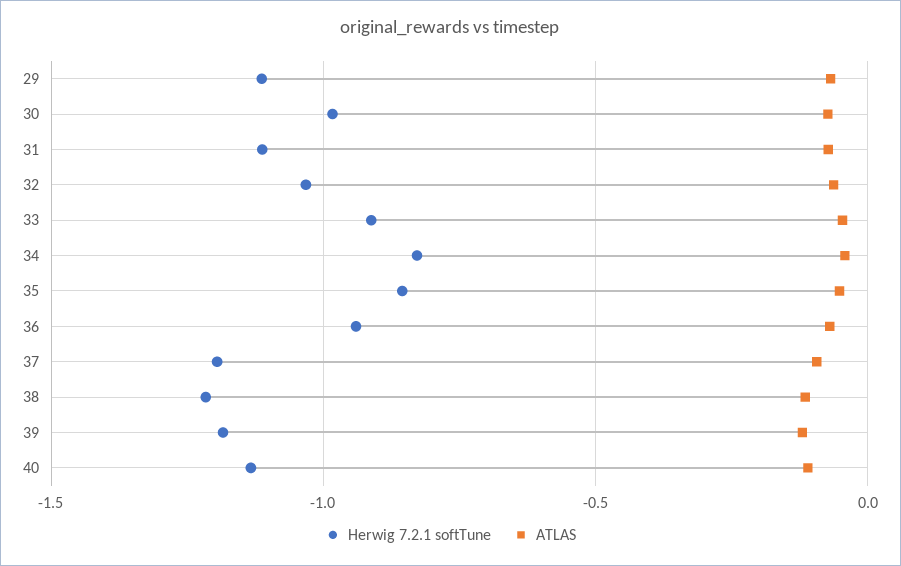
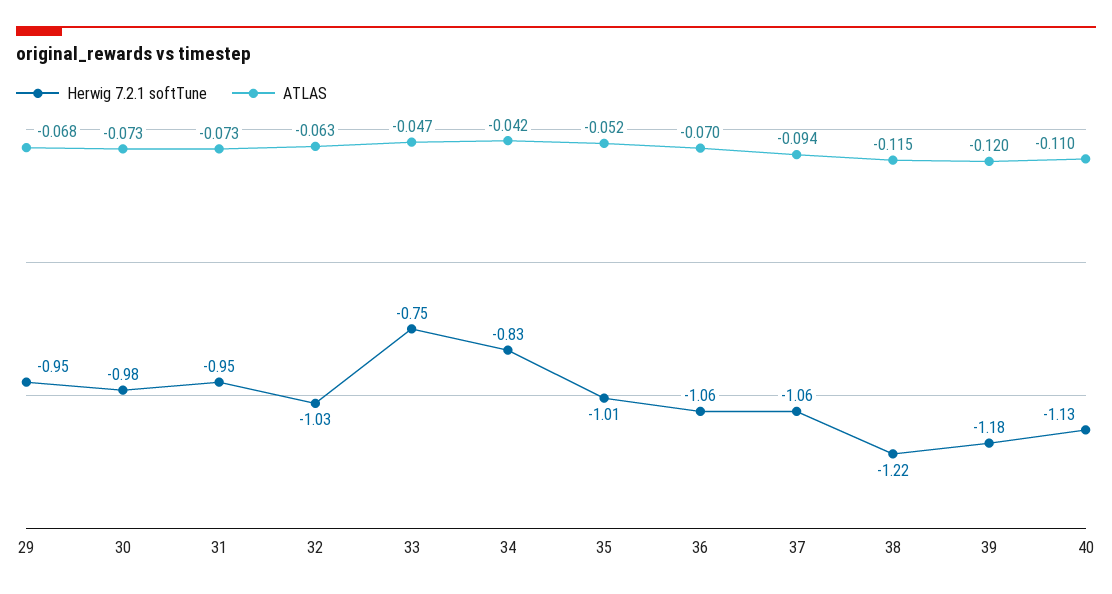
  {
    "Herwig 7.2.1 softTune": {
-     "29": -1.1,
+     "29": -0.95,
      "30": -0.98,
-     "31": -1.1,
+     "31": -0.95,
      "32": -1.03,
-     "33": -0.9,
+     "33": -0.75,
      "34": -0.83,
-     "35": -0.85,
+     "35": -1.01,
-     "36": -0.95,
+     "36": -1.06,
-     "37": -1.2,
+     "37": -1.06,
      "38": -1.22,
      "39": -1.18,
      "40": -1.13
    },
    "ATLAS": {
      "29": -0.068,
      "30": -0.073,
      "31": -0.073,
      "32": -0.063,
      "33": -0.047,
      "34": -0.042,
      "35": -0.052,
      "36": -0.07,
      "37": -0.094,
      "38": -0.115,
      "39": -0.12,
      "40": -0.11
    }
  }

